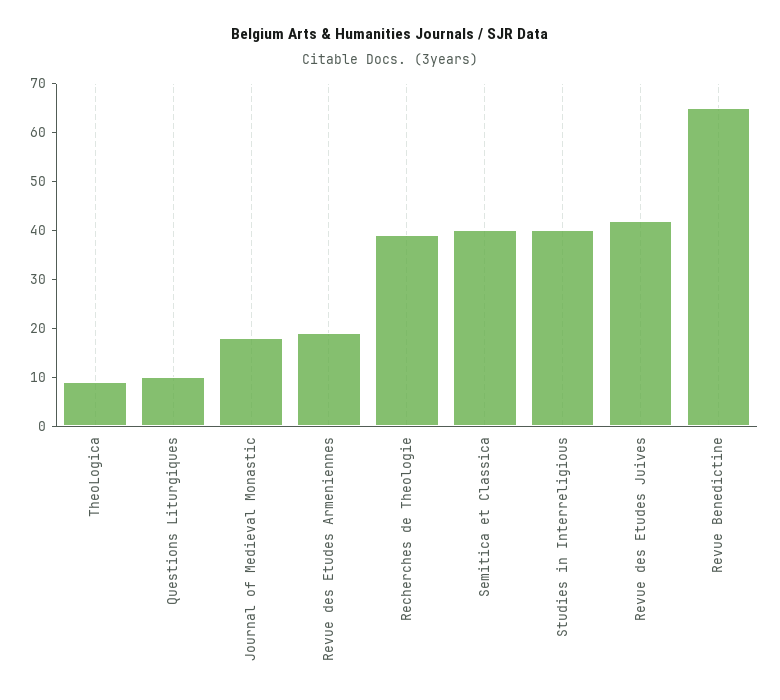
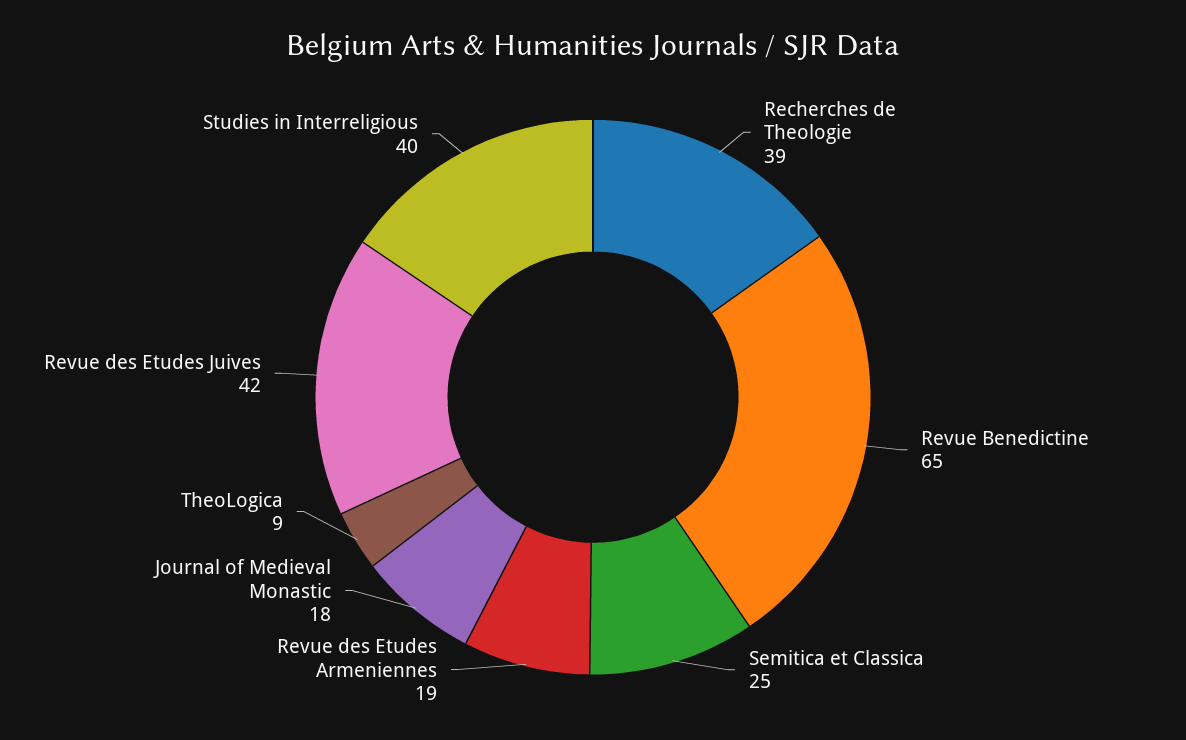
  {
    "TheoLogica": 9,
-   "Questions Liturgiques": 10,
    "Journal of Medieval Monastic": 18,
    "Revue des Etudes Armeniennes": 19,
    "Recherches de Theologie": 39,
-   "Semitica et Classica": 40,
+   "Semitica et Classica": 25,
    "Studies in Interreligious": 40,
    "Revue des Etudes Juives": 42,
    "Revue Benedictine": 65
  }

